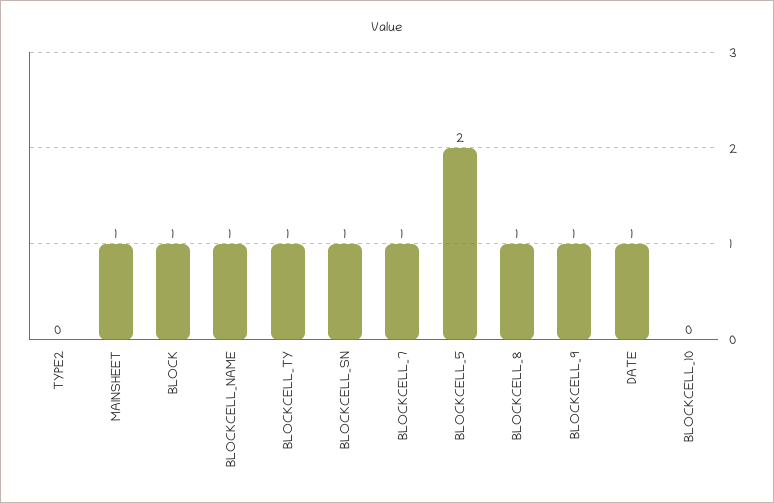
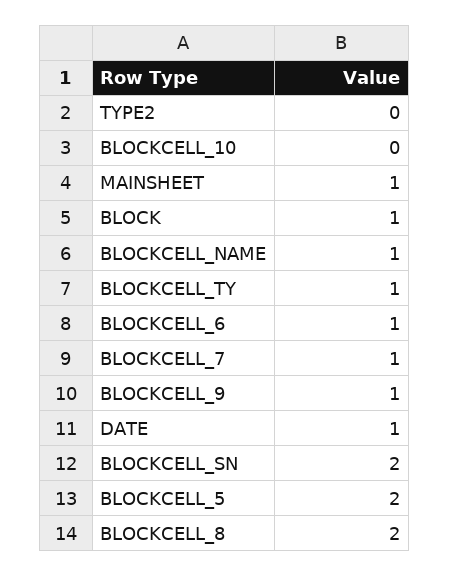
  {
    "TYPE2": 0,
    "MAINSHEET": 1,
    "BLOCK": 1,
    "BLOCKCELL_NAME": 1,
    "BLOCKCELL_TY": 1,
-   "BLOCKCELL_SN": 1,
+   "BLOCKCELL_SN": 2,
    "BLOCKCELL_7": 1,
    "BLOCKCELL_5": 2,
-   "BLOCKCELL_8": 1,
+   "BLOCKCELL_8": 2,
    "BLOCKCELL_9": 1,
    "DATE": 1,
-   "BLOCKCELL_10": 0
+   "BLOCKCELL_10": 0,
+   "BLOCKCELL_6": 1
  }

